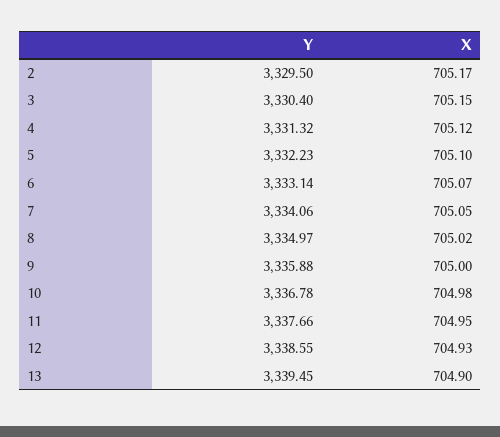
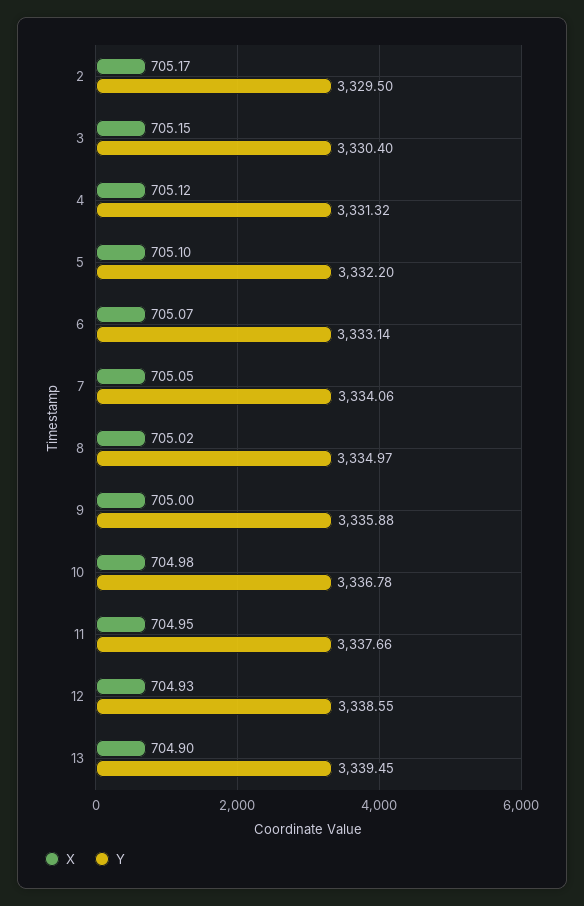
  {
    "Y": {
      "2": 3329.5,
      "3": 3330.4,
      "4": 3331.32,
-     "5": 3332.23,
+     "5": 3332.2,
      "6": 3333.14,
      "7": 3334.06,
      "8": 3334.97,
      "9": 3335.88,
      "10": 3336.78,
      "11": 3337.66,
      "12": 3338.55,
      "13": 3339.45
    },
    "X": {
      "2": 705.17,
      "3": 705.15,
      "4": 705.12,
      "5": 705.1,
      "6": 705.07,
      "7": 705.05,
      "8": 705.02,
      "9": 705,
      "10": 704.98,
      "11": 704.95,
      "12": 704.93,
      "13": 704.9
    }
  }

